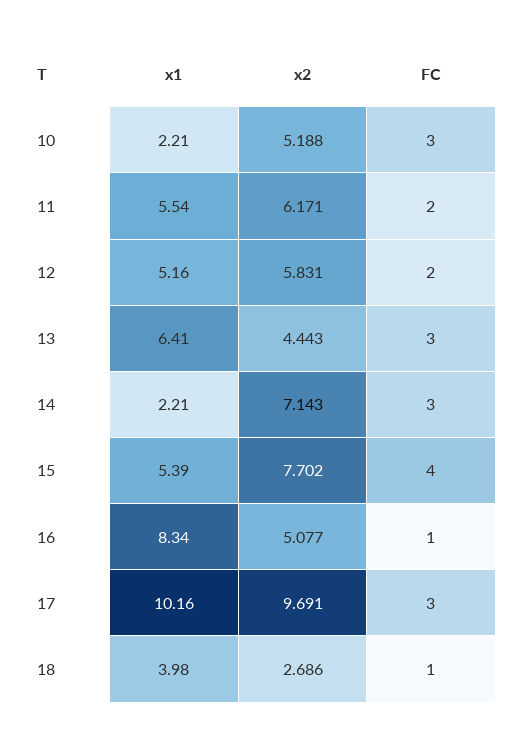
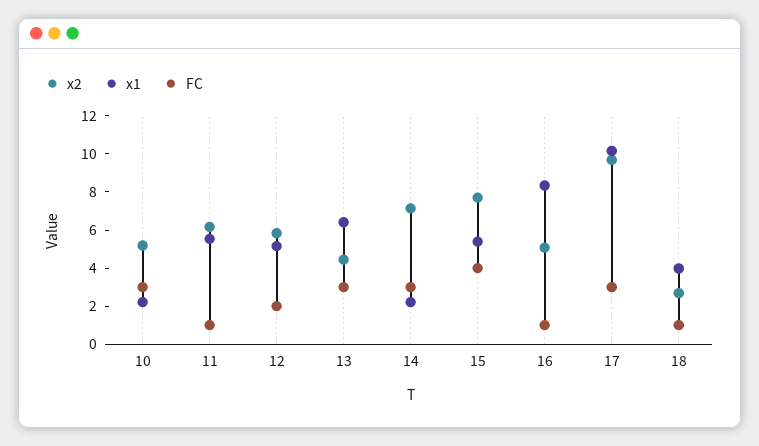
  {
    "x1": {
      "10": 2.21,
      "11": 5.54,
      "12": 5.16,
      "13": 6.41,
      "14": 2.21,
      "15": 5.39,
      "16": 8.34,
      "17": 10.16,
      "18": 3.98
    },
    "x2": {
      "10": 5.188,
      "11": 6.171,
      "12": 5.831,
      "13": 4.443,
      "14": 7.143,
      "15": 7.702,
      "16": 5.077,
      "17": 9.691,
      "18": 2.686
    },
    "FC": {
      "10": 3,
-     "11": 2,
+     "11": 1,
      "12": 2,
      "13": 3,
      "14": 3,
      "15": 4,
      "16": 1,
      "17": 3,
      "18": 1
    }
  }

